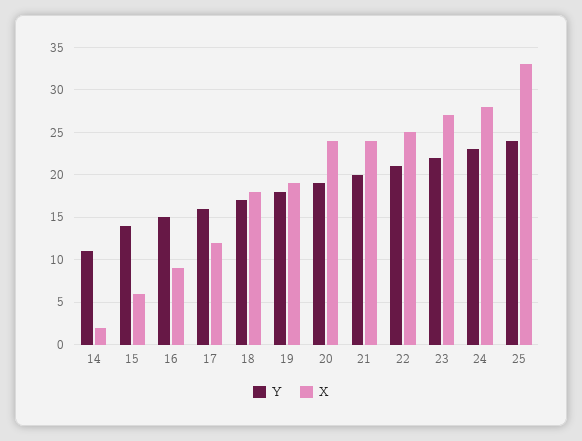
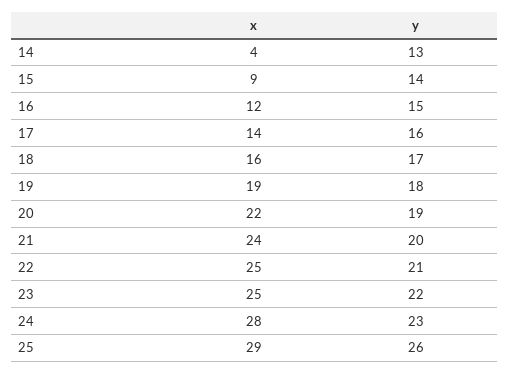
  {
    "Y": {
-     "14": 11,
+     "14": 13,
      "15": 14,
      "16": 15,
      "17": 16,
      "18": 17,
      "19": 18,
      "20": 19,
      "21": 20,
      "22": 21,
      "23": 22,
      "24": 23,
-     "25": 24
+     "25": 26
    },
    "X": {
-     "14": 2,
+     "14": 4,
-     "15": 6,
+     "15": 9,
-     "16": 9,
+     "16": 12,
-     "17": 12,
+     "17": 14,
-     "18": 18,
+     "18": 16,
      "19": 19,
-     "20": 24,
+     "20": 22,
      "21": 24,
      "22": 25,
-     "23": 27,
+     "23": 25,
      "24": 28,
-     "25": 33
+     "25": 29
    }
  }

